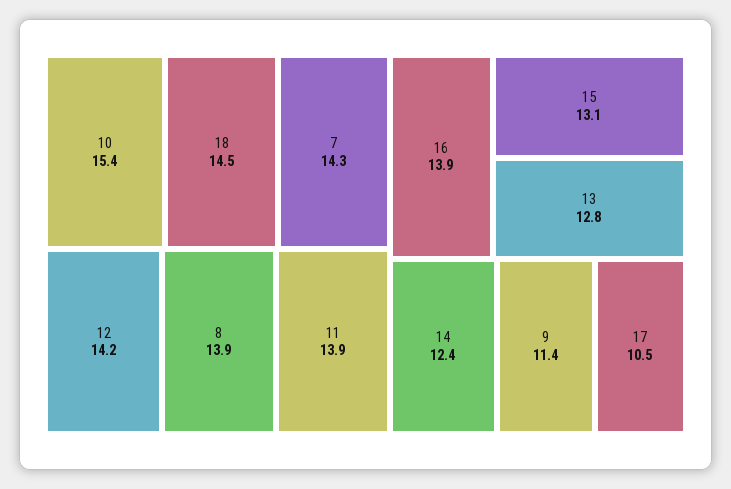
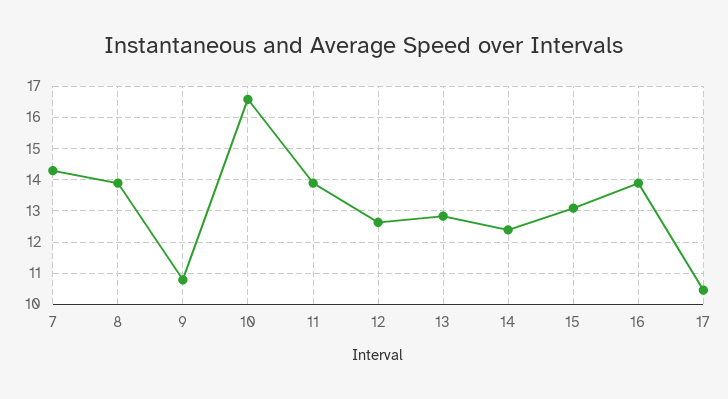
  {
-   "10": 15.4,
+   "10": 16.6,
-   "18": 14.5,
    "7": 14.3,
-   "12": 14.2,
+   "12": 12.6,
    "8": 13.9,
    "11": 13.9,
    "16": 13.9,
    "15": 13.1,
    "13": 12.8,
    "14": 12.4,
-   "9": 11.4,
+   "9": 10.8,
    "17": 10.5
  }

